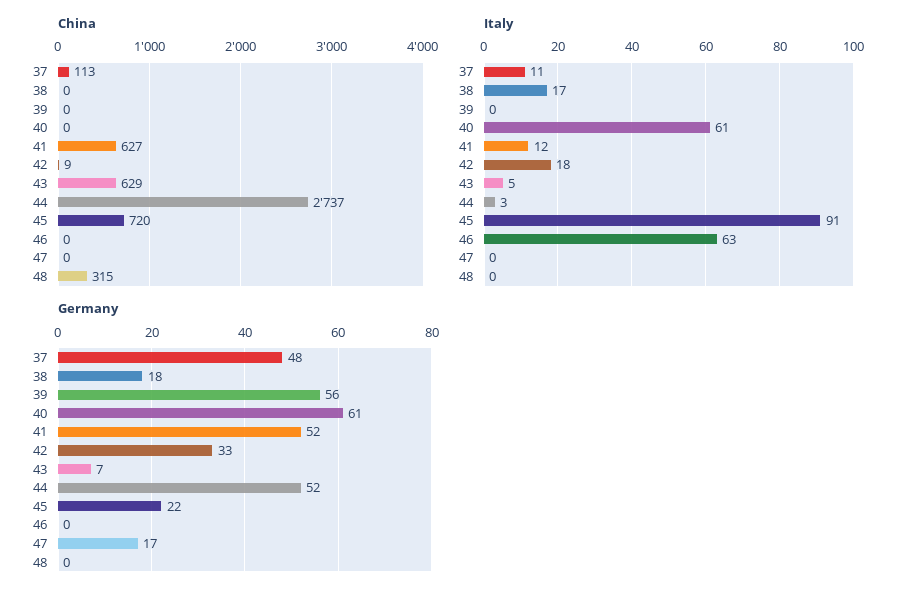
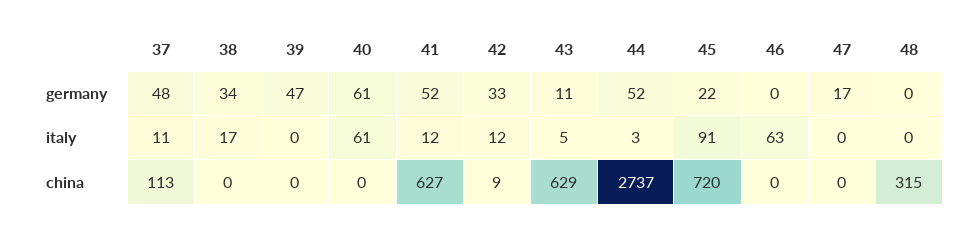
  {
    "China": {
      "37": 113,
      "38": 0,
      "39": 0,
      "40": 0,
      "41": 627,
      "42": 9,
      "43": 629,
      "44": 2737,
      "45": 720,
      "46": 0,
      "47": 0,
      "48": 315
    },
    "Italy": {
      "37": 11,
      "38": 17,
      "39": 0,
      "40": 61,
      "41": 12,
-     "42": 18,
+     "42": 12,
      "43": 5,
      "44": 3,
      "45": 91,
      "46": 63,
      "47": 0,
      "48": 0
    },
    "Germany": {
      "37": 48,
-     "38": 18,
+     "38": 34,
-     "39": 56,
+     "39": 47,
      "40": 61,
      "41": 52,
      "42": 33,
-     "43": 7,
+     "43": 11,
      "44": 52,
      "45": 22,
      "46": 0,
      "47": 17,
      "48": 0
    }
  }

